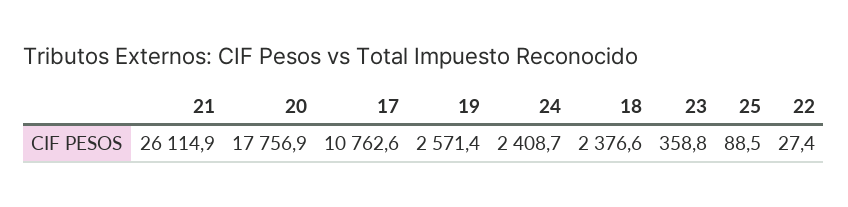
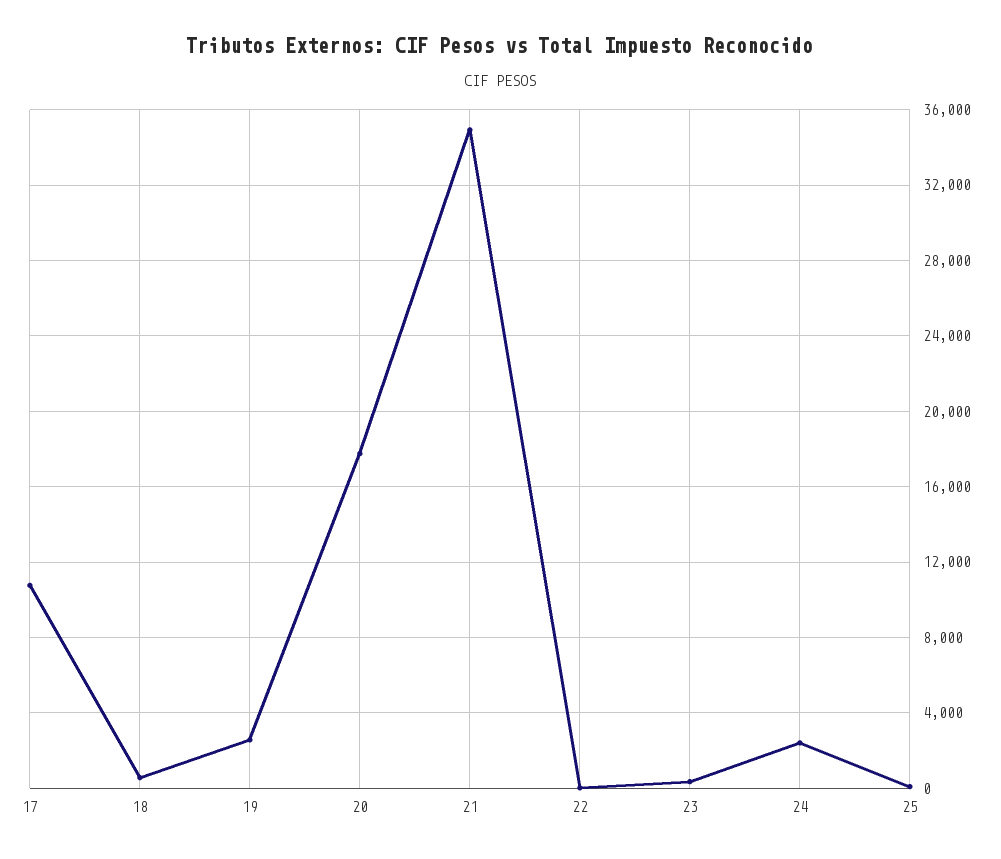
  {
-   "21": 26114.9,
+   "21": 35000,
    "20": 17756.9,
    "17": 10762.6,
    "19": 2571.4,
    "24": 2408.7,
-   "18": 2376.6,
+   "18": 500,
    "23": 358.8,
    "25": 88.5,
    "22": 27.4
  }

